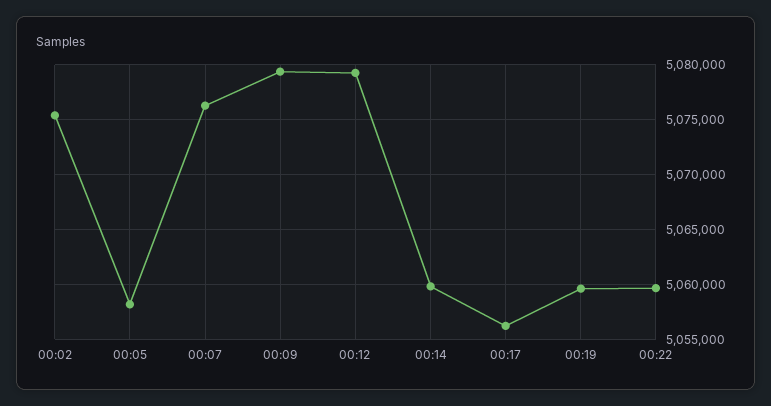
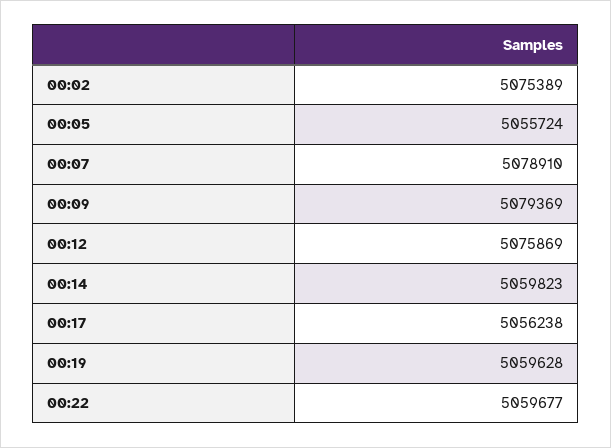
  {
    "00:02": 5075389,
-   "00:05": 5058000,
+   "00:05": 5055724,
-   "00:07": 5076000,
+   "00:07": 5078910,
    "00:09": 5079369,
-   "00:12": 5079000,
+   "00:12": 5075869,
    "00:14": 5059823,
    "00:17": 5056238,
    "00:19": 5059628,
    "00:22": 5059677
  }

